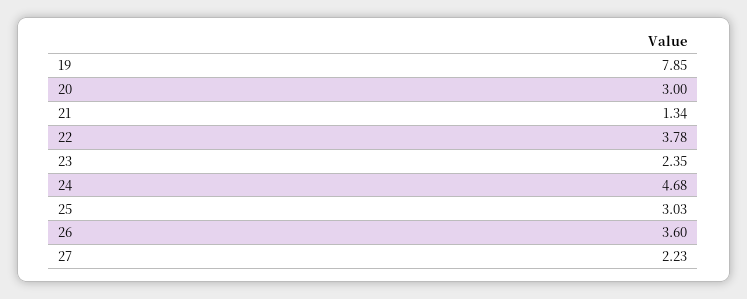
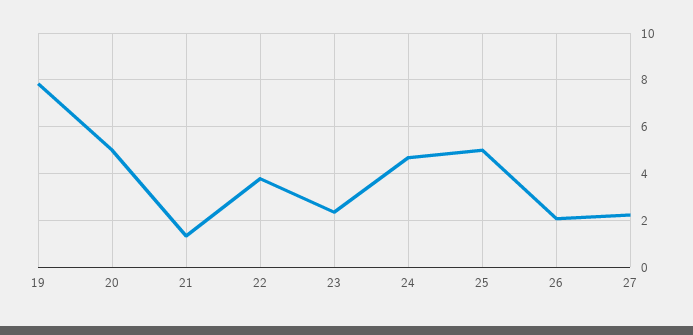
  {
    "19": 7.85,
-   "20": 3,
+   "20": 5,
    "21": 1.34,
    "22": 3.78,
    "23": 2.35,
    "24": 4.68,
-   "25": 3.03,
+   "25": 5,
-   "26": 3.6,
+   "26": 2,
    "27": 2.23
  }

